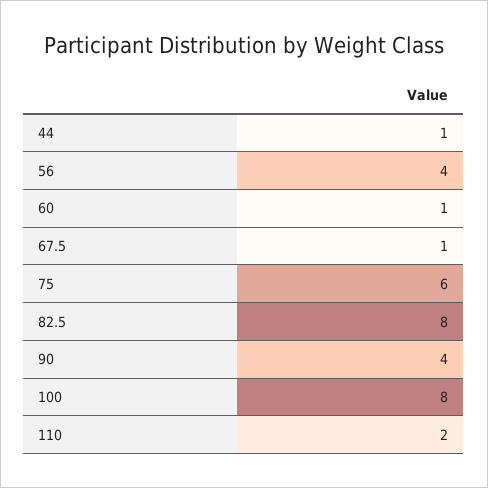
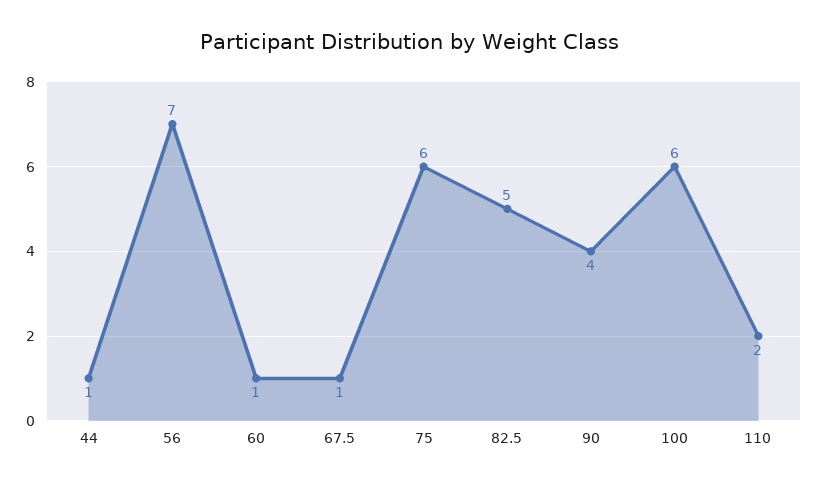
  {
    "44": 1,
-   "56": 4,
+   "56": 7,
    "60": 1,
    "67.5": 1,
    "75": 6,
-   "82.5": 8,
+   "82.5": 5,
    "90": 4,
-   "100": 8,
+   "100": 6,
    "110": 2
  }

